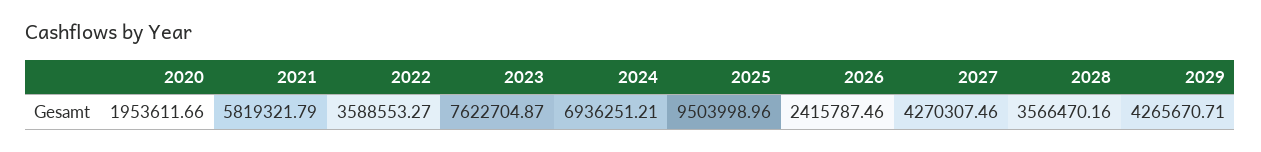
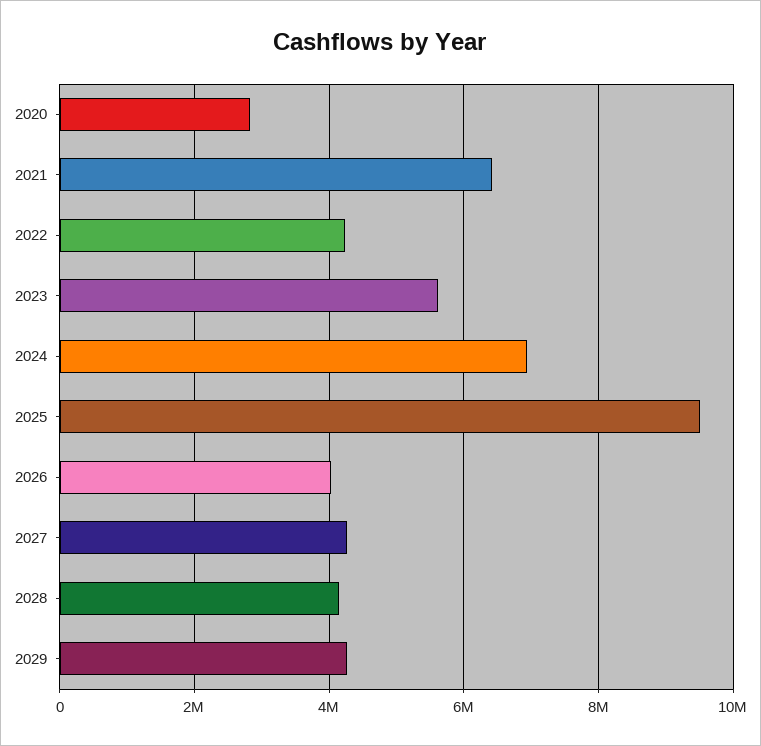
  {
-   "2020": 1953611.66,
+   "2020": 2800000,
-   "2021": 5819321.79,
+   "2021": 6400000,
-   "2022": 3588553.27,
+   "2022": 4200000,
-   "2023": 7622704.87,
+   "2023": 5600000,
    "2024": 6936251.21,
    "2025": 9503998.96,
-   "2026": 2415787.46,
+   "2026": 4000000,
    "2027": 4270307.46,
-   "2028": 3566470.16,
+   "2028": 4200000,
    "2029": 4265670.71
  }

